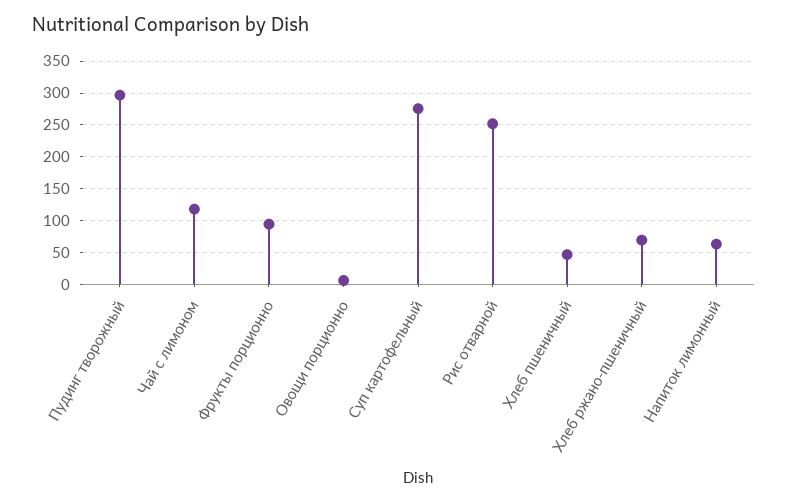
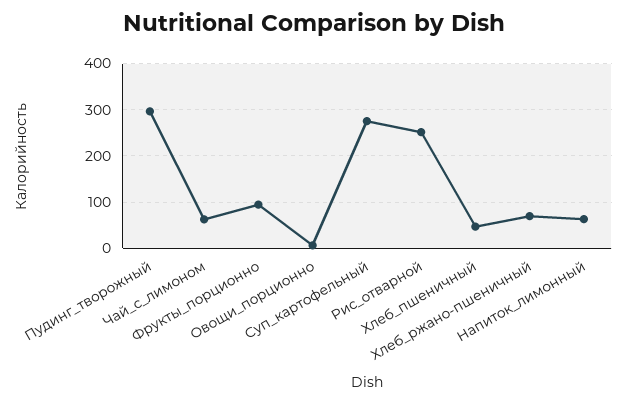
  {
    "Пудинг творожный": 300,
-   "Чай с лимоном": 120,
+   "Чай с лимоном": 60,
    "Фрукты порционно": 90,
    "Овощи порционно": 10,
    "Суп картофельный": 280,
    "Рис отварной": 250,
    "Хлеб пшеничный": 50,
    "Хлеб ржано-пшеничный": 70,
    "Напиток лимонный": 60
  }

